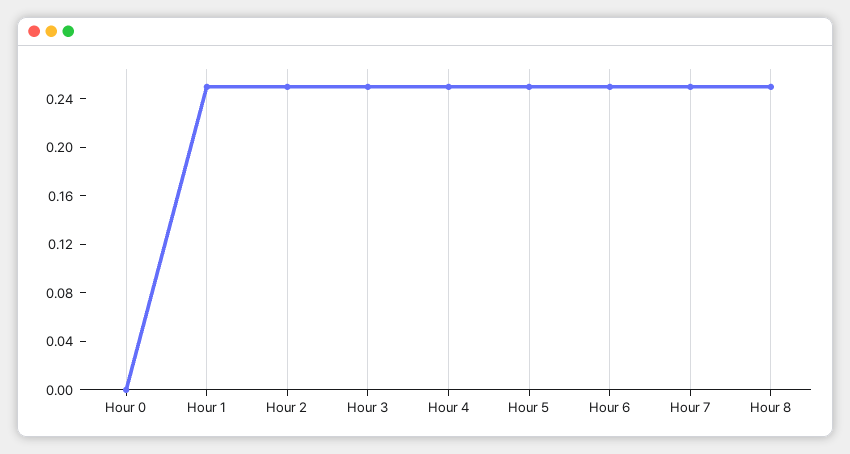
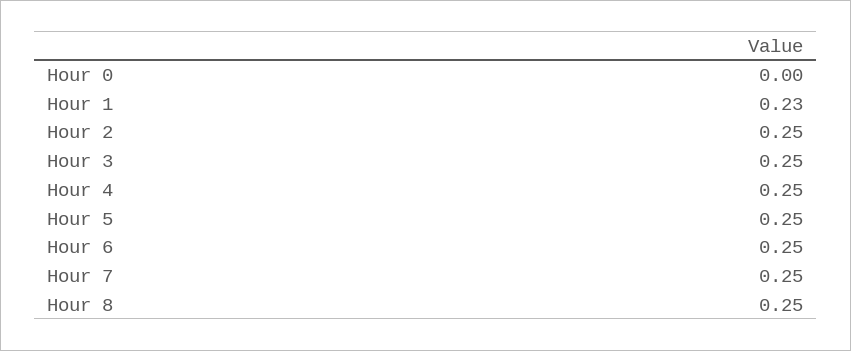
  {
    "Hour 0": 0,
-   "Hour 1": 0.25,
+   "Hour 1": 0.23,
    "Hour 2": 0.25,
    "Hour 3": 0.25,
    "Hour 4": 0.25,
    "Hour 5": 0.25,
    "Hour 6": 0.25,
    "Hour 7": 0.25,
    "Hour 8": 0.25
  }

